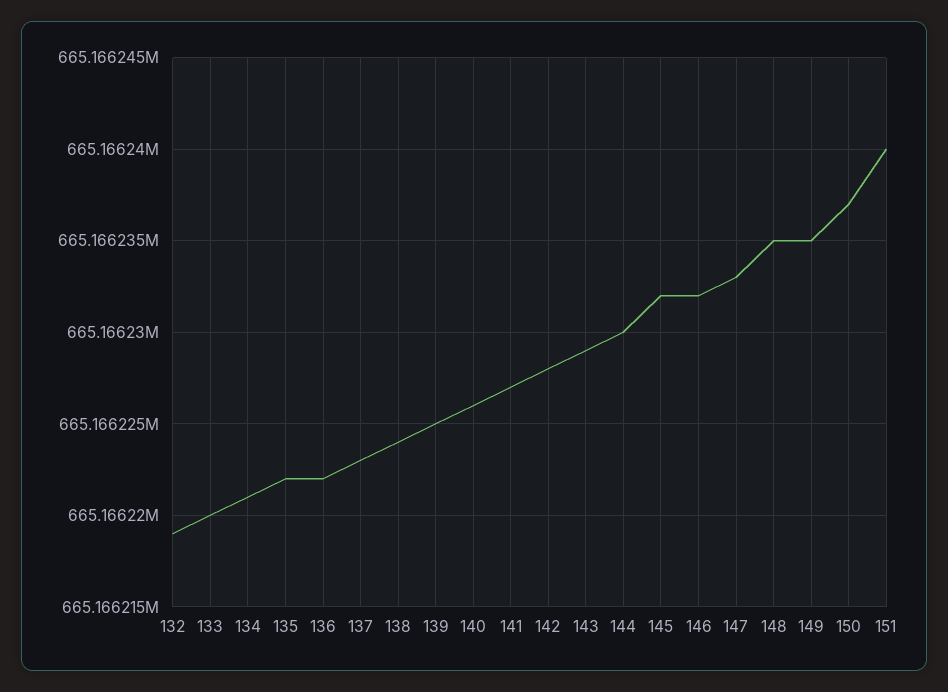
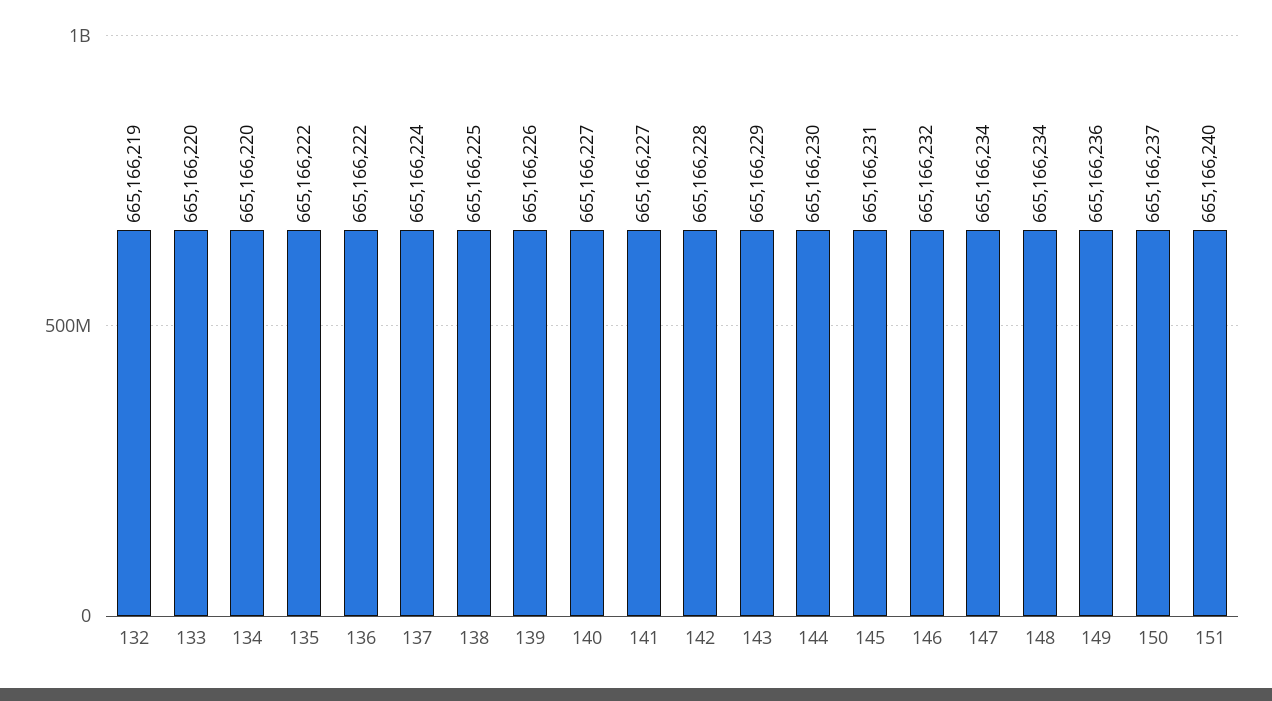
  {
    "132": 665166219,
    "133": 665166220,
-   "134": 665166221,
+   "134": 665166220,
    "135": 665166222,
    "136": 665166222,
-   "137": 665166223,
+   "137": 665166224,
-   "138": 665166224,
+   "138": 665166225,
-   "139": 665166225,
+   "139": 665166226,
-   "140": 665166226,
+   "140": 665166227,
    "141": 665166227,
    "142": 665166228,
    "143": 665166229,
    "144": 665166230,
-   "145": 665166232,
+   "145": 665166231,
    "146": 665166232,
-   "147": 665166233,
+   "147": 665166234,
-   "148": 665166235,
+   "148": 665166234,
-   "149": 665166235,
+   "149": 665166236,
    "150": 665166237,
    "151": 665166240
  }

